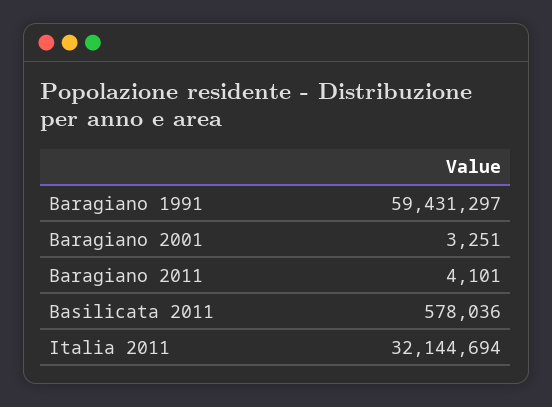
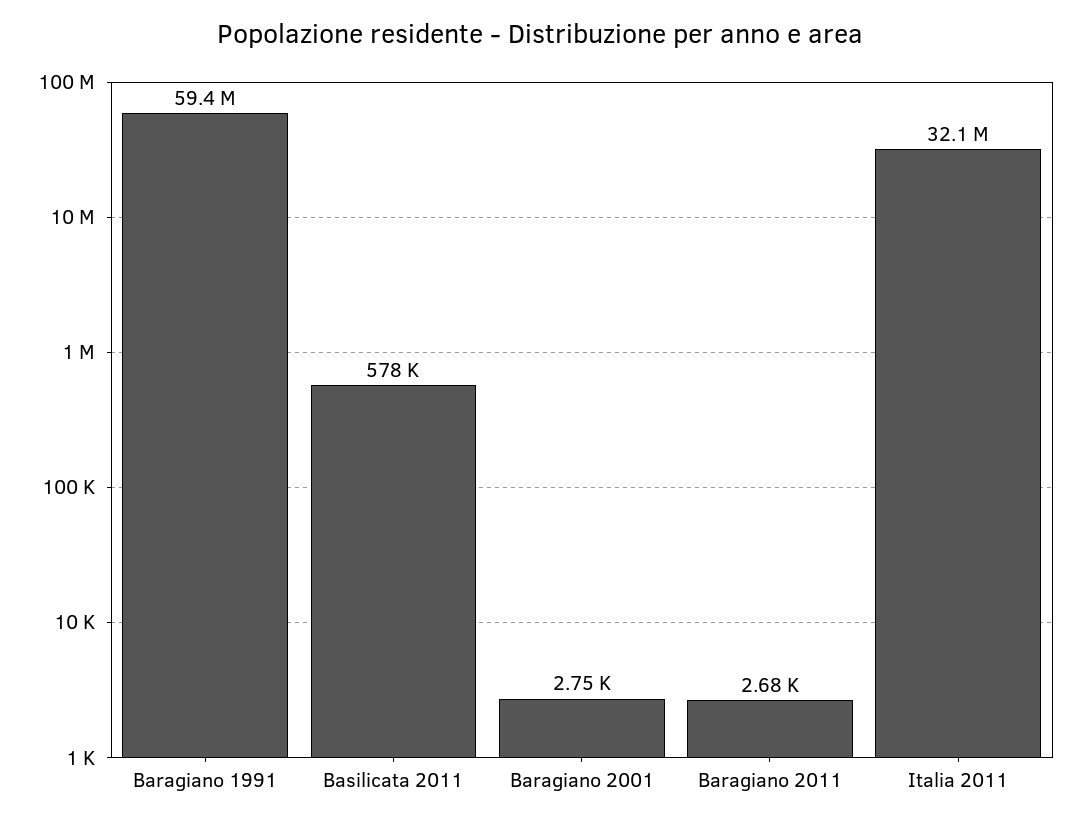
  {
    "Baragiano 1991": 59431297,
-   "Baragiano 2001": 3251,
+   "Baragiano 2001": 2750,
-   "Baragiano 2011": 4101,
+   "Baragiano 2011": 2680,
    "Basilicata 2011": 578036,
    "Italia 2011": 32144694
  }

